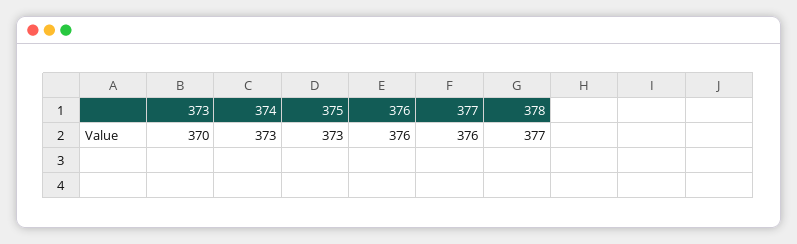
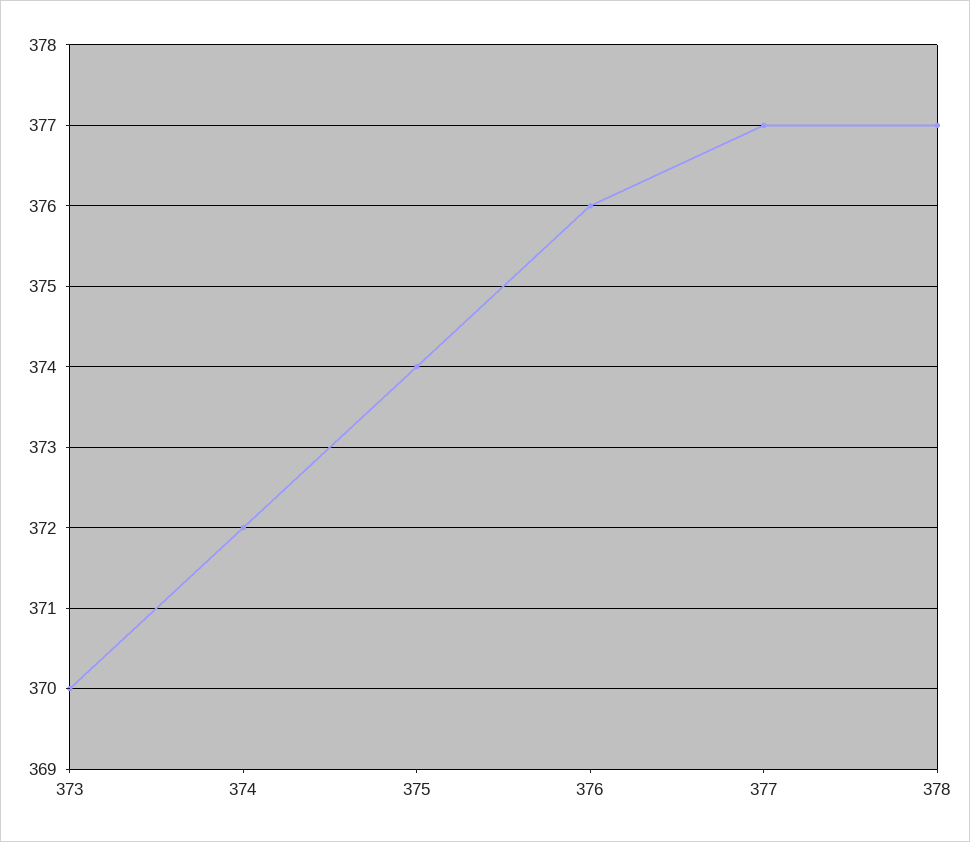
  {
    "373": 370,
-   "374": 373,
+   "374": 372,
-   "375": 373,
+   "375": 374,
    "376": 376,
-   "377": 376,
+   "377": 377,
    "378": 377
  }

